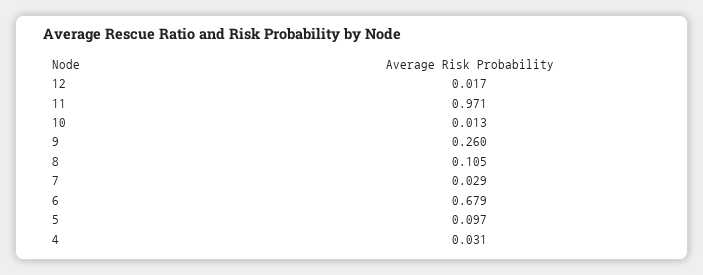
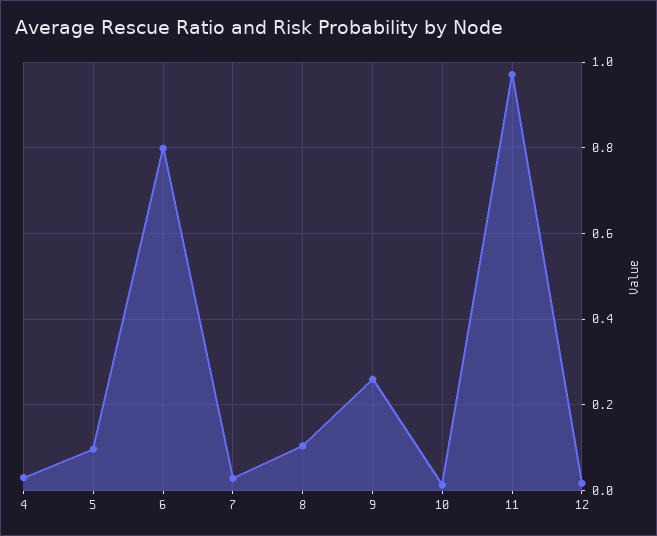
  {
    "12": 0.017,
    "11": 0.971,
    "10": 0.013,
    "9": 0.26,
    "8": 0.105,
    "7": 0.029,
-   "6": 0.679,
+   "6": 0.8,
    "5": 0.097,
    "4": 0.031
  }

